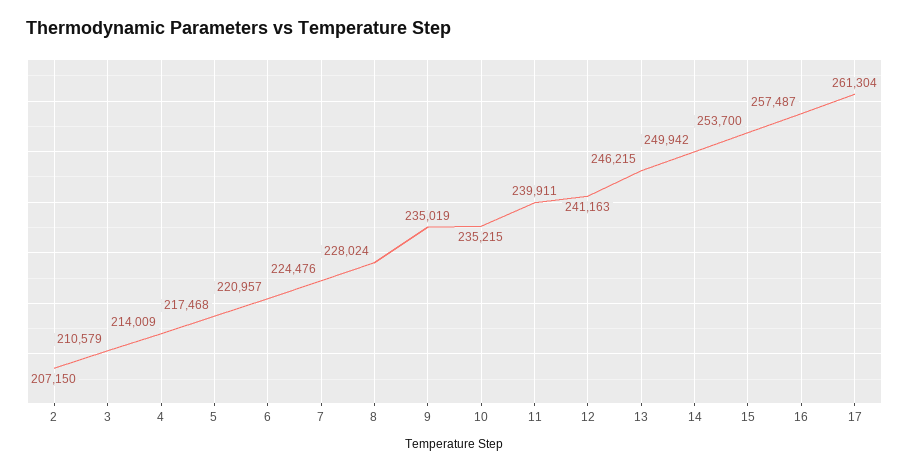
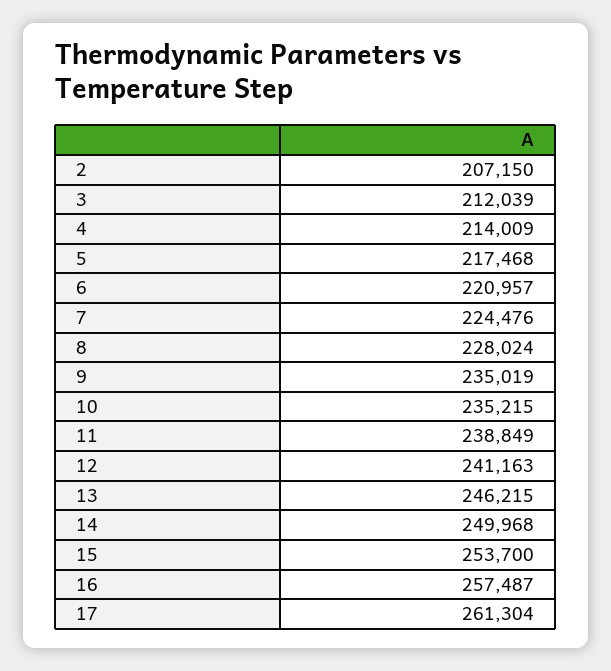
  {
    "2": 207150,
-   "3": 210579,
+   "3": 212039,
    "4": 214009,
    "5": 217468,
    "6": 220957,
    "7": 224476,
    "8": 228024,
    "9": 235019,
    "10": 235215,
-   "11": 239911,
+   "11": 238849,
    "12": 241163,
    "13": 246215,
-   "14": 249942,
+   "14": 249968,
    "15": 253700,
    "16": 257487,
    "17": 261304
  }

